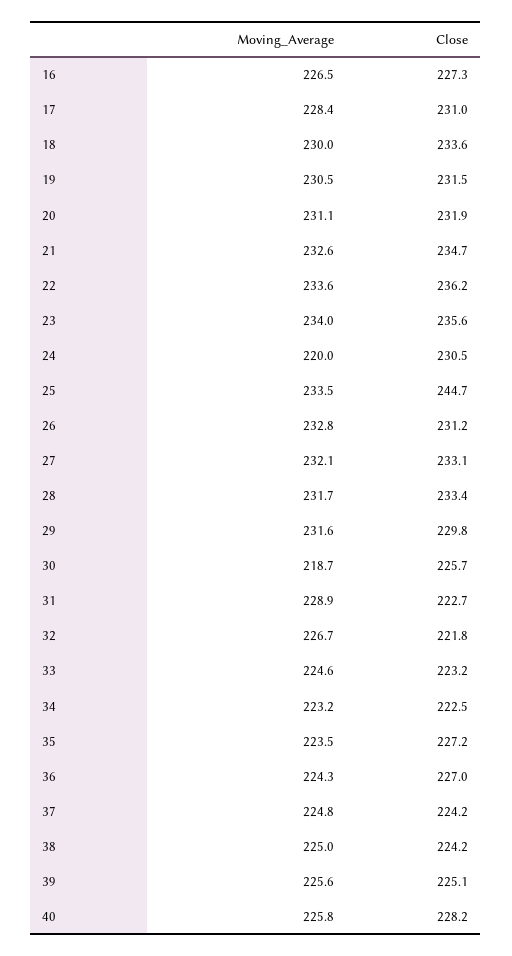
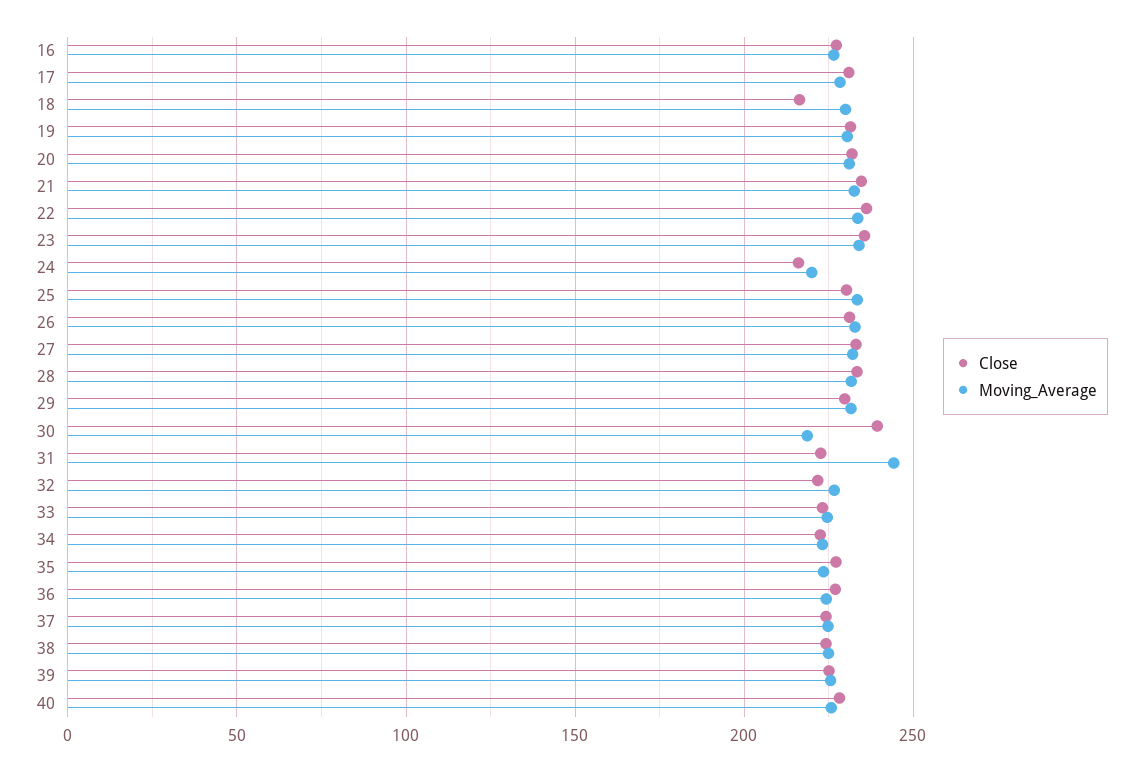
  {
    "Moving_Average": {
      "16": 226.5,
      "17": 228.4,
      "18": 230,
      "19": 230.5,
      "20": 231.1,
      "21": 232.6,
      "22": 233.6,
      "23": 234,
      "24": 220,
      "25": 233.5,
      "26": 232.8,
      "27": 232.1,
      "28": 231.7,
      "29": 231.6,
      "30": 218.7,
-     "31": 228.9,
+     "31": 245,
      "32": 226.7,
      "33": 224.6,
      "34": 223.2,
      "35": 223.5,
      "36": 224.3,
      "37": 224.8,
      "38": 225,
      "39": 225.6,
      "40": 225.8
    },
    "Close": {
      "16": 227.3,
      "17": 231,
-     "18": 233.6,
+     "18": 215,
      "19": 231.5,
      "20": 231.9,
      "21": 234.7,
      "22": 236.2,
      "23": 235.6,
-     "24": 230.5,
+     "24": 215,
-     "25": 244.7,
+     "25": 230,
      "26": 231.2,
      "27": 233.1,
      "28": 233.4,
      "29": 229.8,
-     "30": 225.7,
+     "30": 240,
      "31": 222.7,
      "32": 221.8,
      "33": 223.2,
      "34": 222.5,
      "35": 227.2,
      "36": 227,
      "37": 224.2,
      "38": 224.2,
      "39": 225.1,
      "40": 228.2
    }
  }

